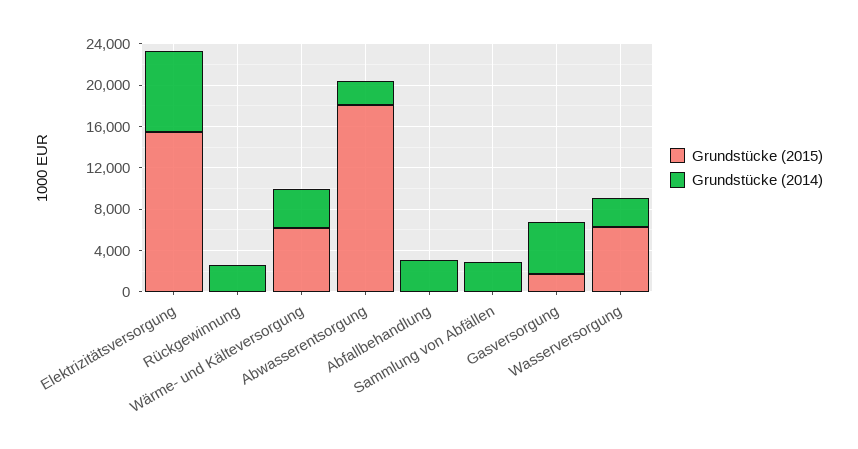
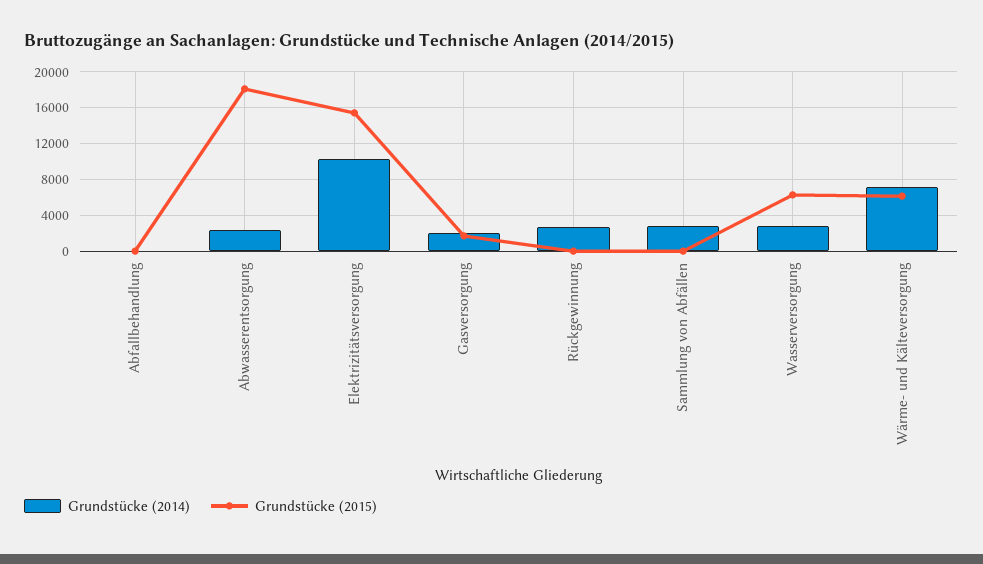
  {
    "Grundstücke (2015)": {
      "Elektrizitätsversorgung": 15000,
      "Rückgewinnung": 0,
      "Wärme- und Kälteversorgung": 6000,
      "Abwasserentsorgung": 18000,
      "Abfallbehandlung": 0,
      "Sammlung von Abfällen": 0,
      "Gasversorgung": 2000,
      "Wasserversorgung": 6000
    },
    "Grundstücke (2014)": {
-     "Elektrizitätsversorgung": 8000,
+     "Elektrizitätsversorgung": 10000,
      "Rückgewinnung": 3000,
-     "Wärme- und Kälteversorgung": 4000,
+     "Wärme- und Kälteversorgung": 7000,
      "Abwasserentsorgung": 2000,
-     "Abfallbehandlung": 3000,
+     "Abfallbehandlung": 0,
      "Sammlung von Abfällen": 3000,
-     "Gasversorgung": 5000,
+     "Gasversorgung": 2000,
      "Wasserversorgung": 3000
    }
  }

